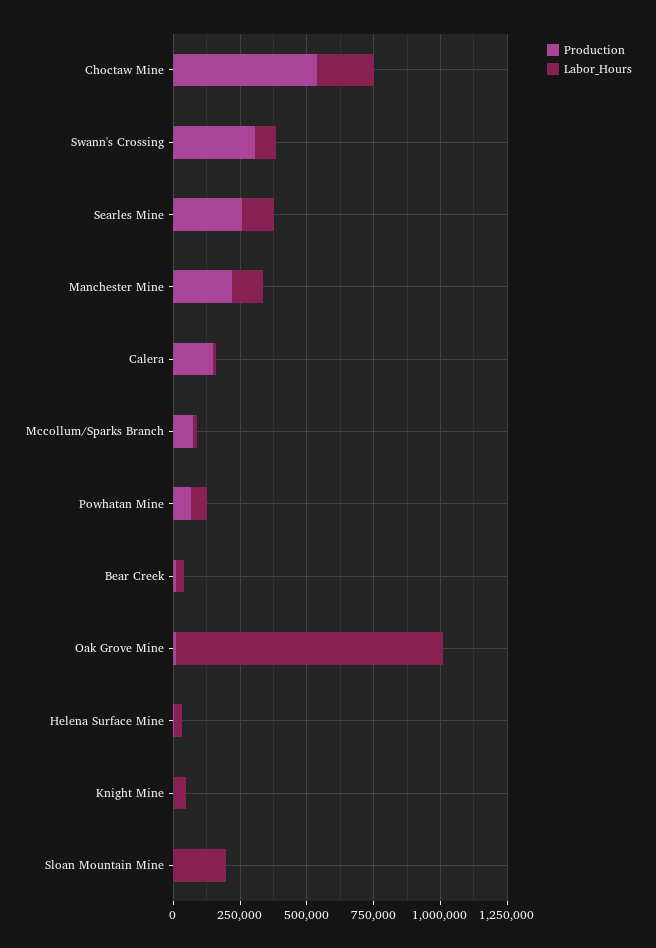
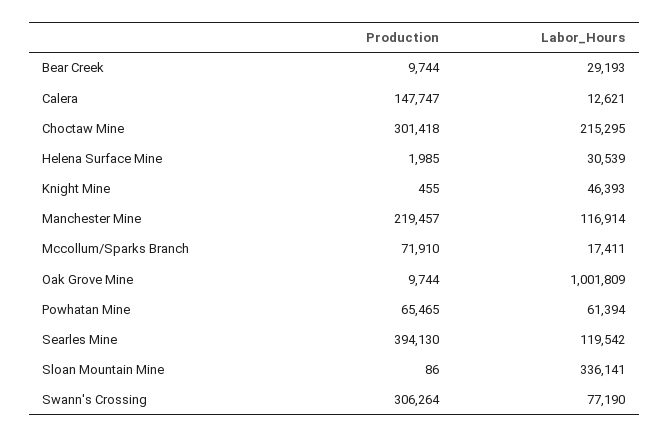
  {
    "Production": {
-     "Choctaw Mine": 550000,
+     "Choctaw Mine": 301418,
      "Swann's Crossing": 306264,
-     "Searles Mine": 250000,
+     "Searles Mine": 394130,
      "Manchester Mine": 219457,
      "Calera": 147747,
      "Mccollum/Sparks Branch": 71910,
      "Powhatan Mine": 65465,
      "Bear Creek": 9744,
      "Oak Grove Mine": 9744,
      "Helena Surface Mine": 1985,
      "Knight Mine": 455,
      "Sloan Mountain Mine": 86
    },
    "Labor_Hours": {
      "Choctaw Mine": 215295,
      "Swann's Crossing": 77190,
      "Searles Mine": 119542,
      "Manchester Mine": 116914,
      "Calera": 12621,
      "Mccollum/Sparks Branch": 17411,
      "Powhatan Mine": 61394,
      "Bear Creek": 29193,
      "Oak Grove Mine": 1001809,
      "Helena Surface Mine": 30539,
      "Knight Mine": 46393,
-     "Sloan Mountain Mine": 200000
+     "Sloan Mountain Mine": 336141
    }
  }

